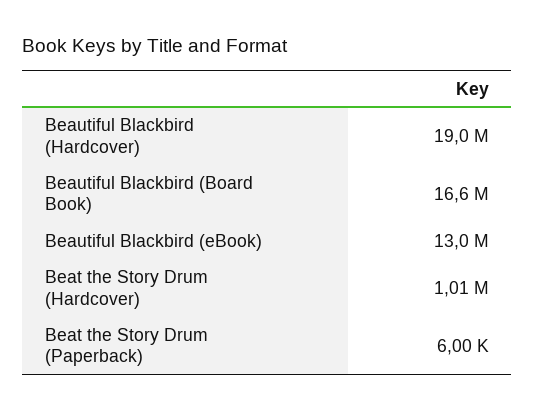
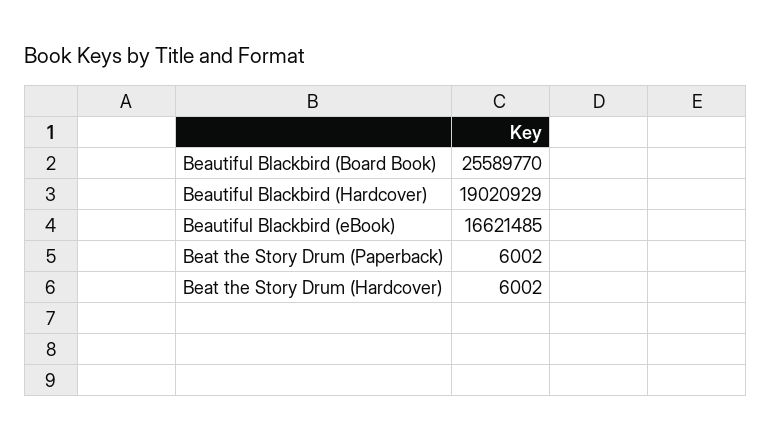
  {
    "Beautiful Blackbird (Hardcover)": 19020929,
-   "Beautiful Blackbird (Board Book)": 16600000,
+   "Beautiful Blackbird (Board Book)": 25589770,
-   "Beautiful Blackbird (eBook)": 13000000,
+   "Beautiful Blackbird (eBook)": 16621485,
-   "Beat the Story Drum (Hardcover)": 1010000,
+   "Beat the Story Drum (Hardcover)": 6002,
    "Beat the Story Drum (Paperback)": 6002
  }

